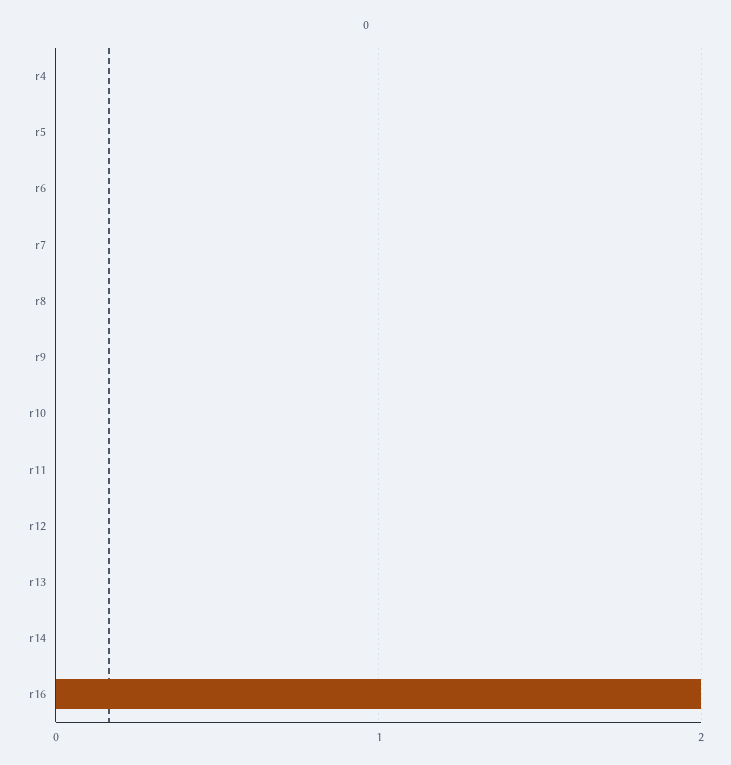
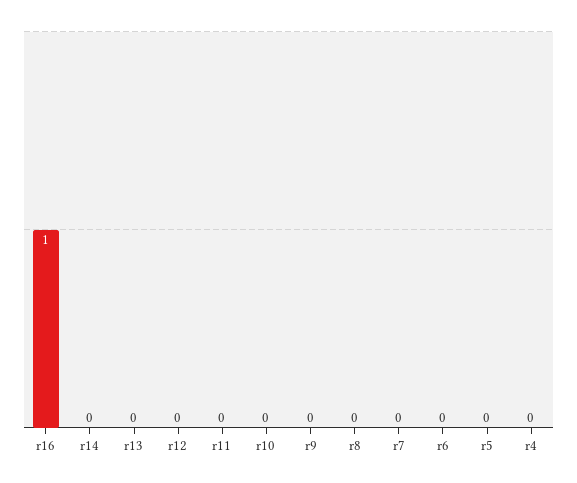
  {
    "r4": 0,
    "r5": 0,
    "r6": 0,
    "r7": 0,
    "r8": 0,
    "r9": 0,
    "r10": 0,
    "r11": 0,
    "r12": 0,
    "r13": 0,
    "r14": 0,
-   "r16": 2
+   "r16": 1
  }

